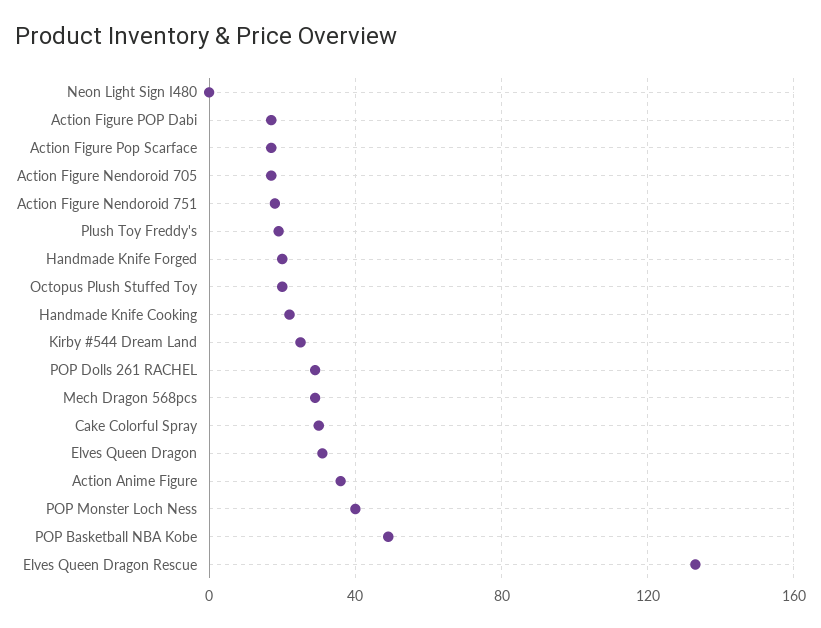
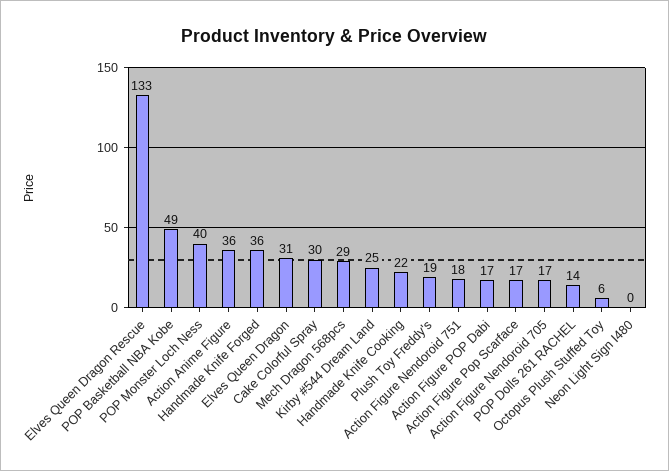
  {
    "Neon Light Sign I480": 0,
    "Action Figure POP Dabi": 17,
    "Action Figure Pop Scarface": 17,
    "Action Figure Nendoroid 705": 17,
    "Action Figure Nendoroid 751": 18,
    "Plush Toy Freddy's": 19,
-   "Handmade Knife Forged": 20,
+   "Handmade Knife Forged": 36,
-   "Octopus Plush Stuffed Toy": 20,
+   "Octopus Plush Stuffed Toy": 6,
    "Handmade Knife Cooking": 22,
    "Kirby #544 Dream Land": 25,
-   "POP Dolls 261 RACHEL": 30,
+   "POP Dolls 261 RACHEL": 14,
    "Mech Dragon 568pcs": 29,
    "Cake Colorful Spray": 30,
    "Elves Queen Dragon": 31,
    "Action Anime Figure": 36,
    "POP Monster Loch Ness": 40,
    "POP Basketball NBA Kobe": 49,
    "Elves Queen Dragon Rescue": 133
  }

